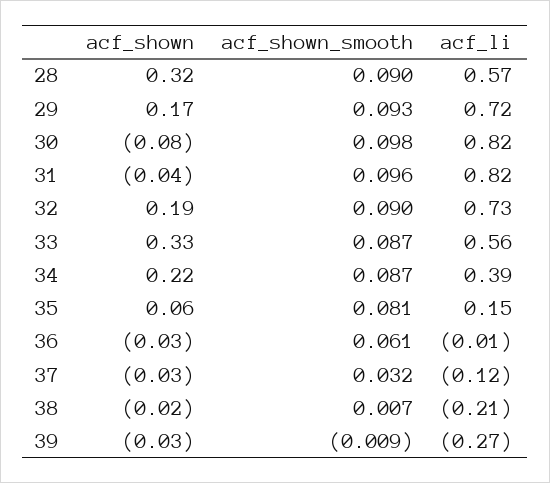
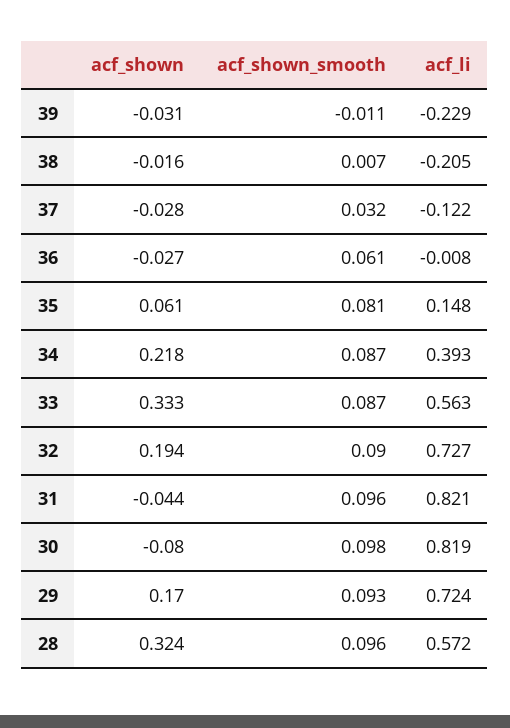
  {
    "acf_shown": {
      "28": 0.324,
      "29": 0.17,
      "30": -0.08,
      "31": -0.044,
      "32": 0.194,
      "33": 0.333,
      "34": 0.218,
      "35": 0.061,
      "36": -0.027,
      "37": -0.028,
      "38": -0.016,
      "39": -0.031
    },
    "acf_shown_smooth": {
-     "28": 0.09,
+     "28": 0.096,
      "29": 0.093,
      "30": 0.098,
      "31": 0.096,
      "32": 0.09,
      "33": 0.087,
      "34": 0.087,
      "35": 0.081,
      "36": 0.061,
      "37": 0.032,
      "38": 0.007,
-     "39": -0.009
+     "39": -0.011
    },
    "acf_li": {
      "28": 0.572,
      "29": 0.724,
      "30": 0.819,
      "31": 0.821,
      "32": 0.727,
      "33": 0.563,
      "34": 0.393,
      "35": 0.148,
      "36": -0.008,
      "37": -0.122,
      "38": -0.205,
-     "39": -0.27
+     "39": -0.229
    }
  }

